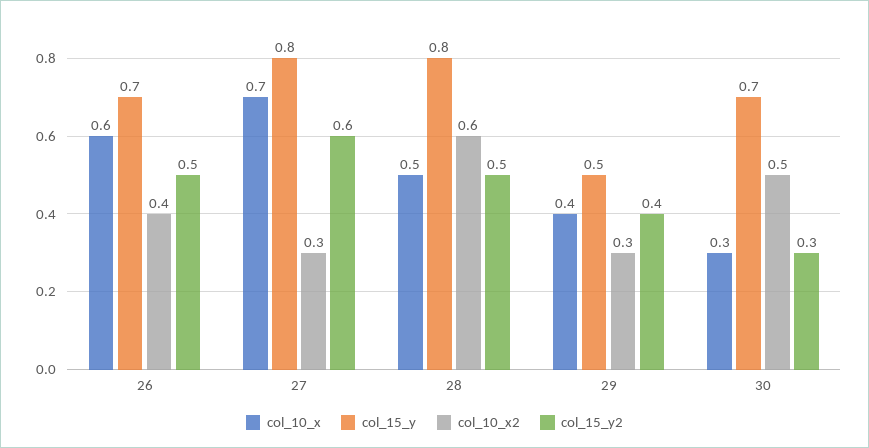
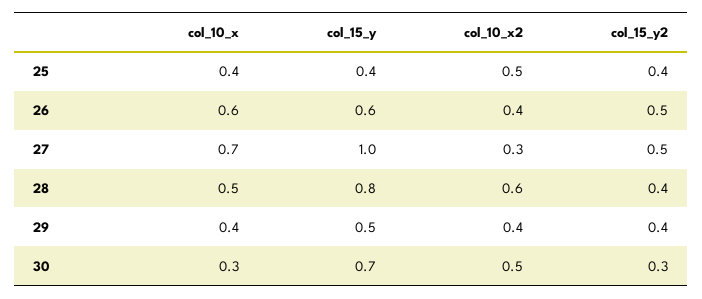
  {
    "col_10_x": {
      "26": 0.6,
      "27": 0.7,
      "28": 0.5,
      "29": 0.4,
-     "30": 0.3
+     "30": 0.3,
+     "25": 0.4
    },
    "col_15_y": {
-     "26": 0.7,
+     "26": 0.6,
-     "27": 0.8,
+     "27": 1,
      "28": 0.8,
      "29": 0.5,
-     "30": 0.7
+     "30": 0.7,
+     "25": 0.4
    },
    "col_10_x2": {
      "26": 0.4,
      "27": 0.3,
      "28": 0.6,
-     "29": 0.3,
+     "29": 0.4,
-     "30": 0.5
+     "30": 0.5,
+     "25": 0.5
    },
    "col_15_y2": {
      "26": 0.5,
-     "27": 0.6,
+     "27": 0.5,
-     "28": 0.5,
+     "28": 0.4,
      "29": 0.4,
-     "30": 0.3
+     "30": 0.3,
+     "25": 0.4
    }
  }

